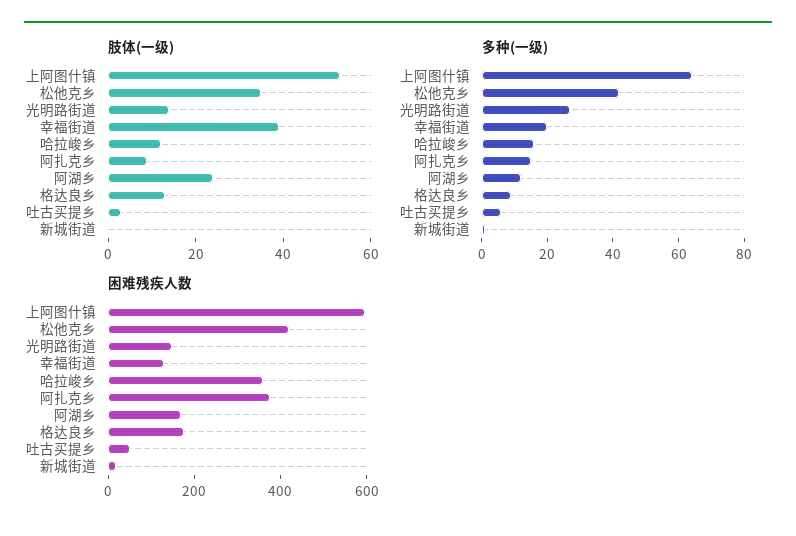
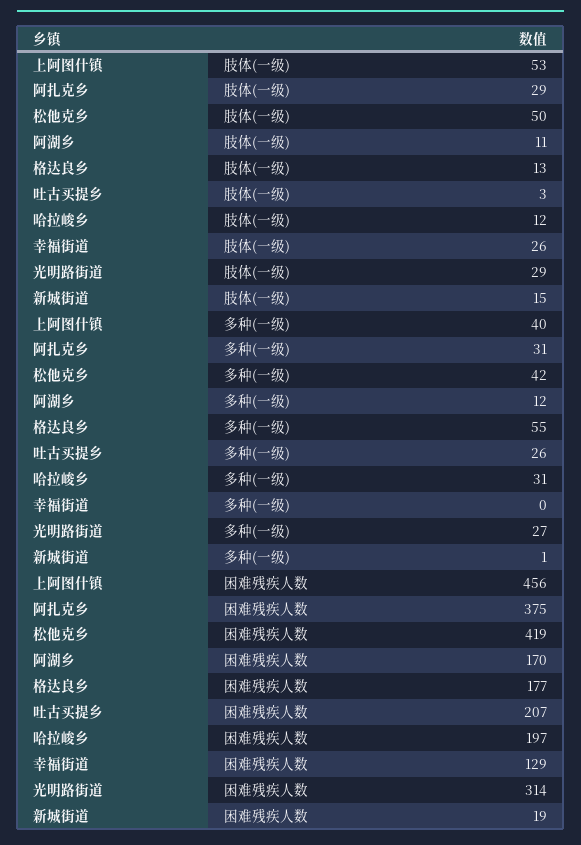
  {
    "肢体(一级)": {
      "上阿图什镇": 53,
-     "松他克乡": 35,
+     "松他克乡": 50,
-     "光明路街道": 15,
+     "光明路街道": 29,
-     "幸福街道": 40,
+     "幸福街道": 26,
      "哈拉峻乡": 12,
-     "阿扎克乡": 10,
+     "阿扎克乡": 29,
-     "阿湖乡": 25,
+     "阿湖乡": 11,
      "格达良乡": 13,
      "吐古买提乡": 3,
-     "新城街道": 0
+     "新城街道": 15
    },
    "多种(一级)": {
-     "上阿图什镇": 65,
+     "上阿图什镇": 40,
      "松他克乡": 42,
      "光明路街道": 27,
-     "幸福街道": 20,
+     "幸福街道": 0,
-     "哈拉峻乡": 15,
+     "哈拉峻乡": 31,
-     "阿扎克乡": 15,
+     "阿扎克乡": 31,
      "阿湖乡": 12,
-     "格达良乡": 10,
+     "格达良乡": 55,
-     "吐古买提乡": 5,
+     "吐古买提乡": 26,
      "新城街道": 1
    },
    "困难残疾人数": {
-     "上阿图什镇": 600,
+     "上阿图什镇": 456,
      "松他克乡": 419,
-     "光明路街道": 150,
+     "光明路街道": 314,
      "幸福街道": 129,
-     "哈拉峻乡": 350,
+     "哈拉峻乡": 197,
      "阿扎克乡": 375,
      "阿湖乡": 170,
      "格达良乡": 177,
-     "吐古买提乡": 50,
+     "吐古买提乡": 207,
      "新城街道": 19
    }
  }

